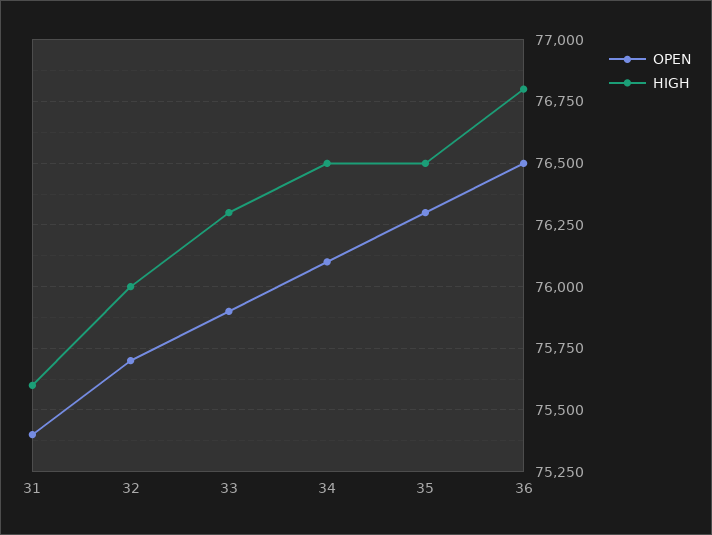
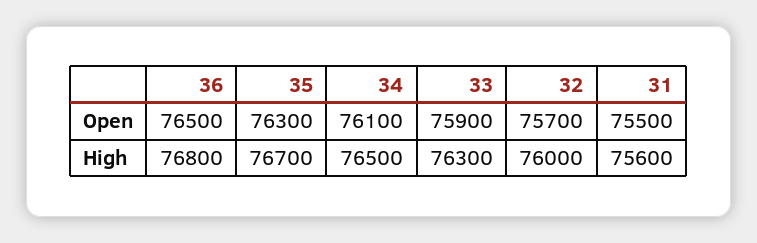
  {
    "OPEN": {
-     "31": 75400,
+     "31": 75500,
      "32": 75700,
      "33": 75900,
      "34": 76100,
      "35": 76300,
      "36": 76500
    },
    "HIGH": {
      "31": 75600,
      "32": 76000,
      "33": 76300,
      "34": 76500,
-     "35": 76500,
+     "35": 76700,
      "36": 76800
    }
  }

